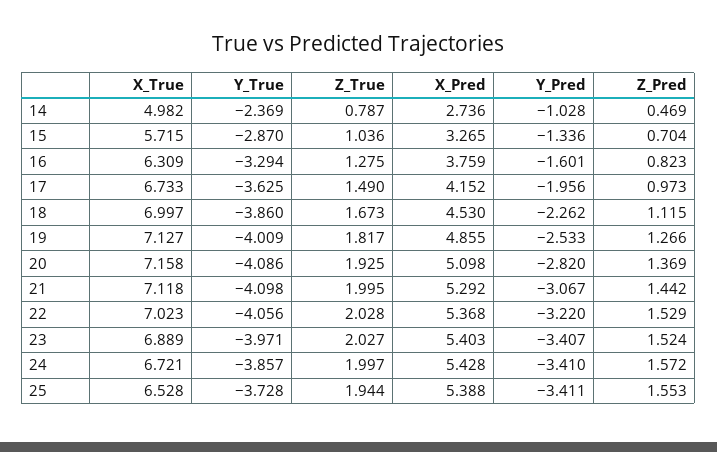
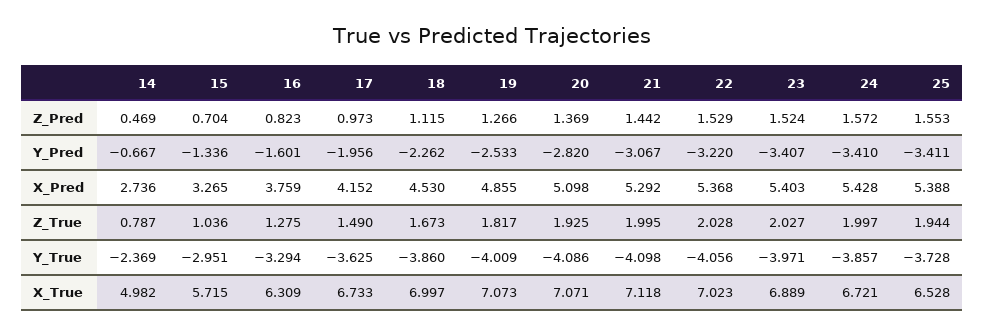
  {
    "X_True": {
      "14": 4.982,
      "15": 5.715,
      "16": 6.309,
      "17": 6.733,
      "18": 6.997,
-     "19": 7.127,
+     "19": 7.073,
-     "20": 7.158,
+     "20": 7.071,
      "21": 7.118,
      "22": 7.023,
      "23": 6.889,
      "24": 6.721,
      "25": 6.528
    },
    "Y_True": {
      "14": -2.369,
-     "15": -2.87,
+     "15": -2.951,
      "16": -3.294,
      "17": -3.625,
      "18": -3.86,
      "19": -4.009,
      "20": -4.086,
      "21": -4.098,
      "22": -4.056,
      "23": -3.971,
      "24": -3.857,
      "25": -3.728
    },
    "Z_True": {
      "14": 0.787,
      "15": 1.036,
      "16": 1.275,
      "17": 1.49,
      "18": 1.673,
      "19": 1.817,
      "20": 1.925,
      "21": 1.995,
      "22": 2.028,
      "23": 2.027,
      "24": 1.997,
      "25": 1.944
    },
    "X_Pred": {
      "14": 2.736,
      "15": 3.265,
      "16": 3.759,
      "17": 4.152,
      "18": 4.53,
      "19": 4.855,
      "20": 5.098,
      "21": 5.292,
      "22": 5.368,
      "23": 5.403,
      "24": 5.428,
      "25": 5.388
    },
    "Y_Pred": {
-     "14": -1.028,
+     "14": -0.667,
      "15": -1.336,
      "16": -1.601,
      "17": -1.956,
      "18": -2.262,
      "19": -2.533,
      "20": -2.82,
      "21": -3.067,
      "22": -3.22,
      "23": -3.407,
      "24": -3.41,
      "25": -3.411
    },
    "Z_Pred": {
      "14": 0.469,
      "15": 0.704,
      "16": 0.823,
      "17": 0.973,
      "18": 1.115,
      "19": 1.266,
      "20": 1.369,
      "21": 1.442,
      "22": 1.529,
      "23": 1.524,
      "24": 1.572,
      "25": 1.553
    }
  }

